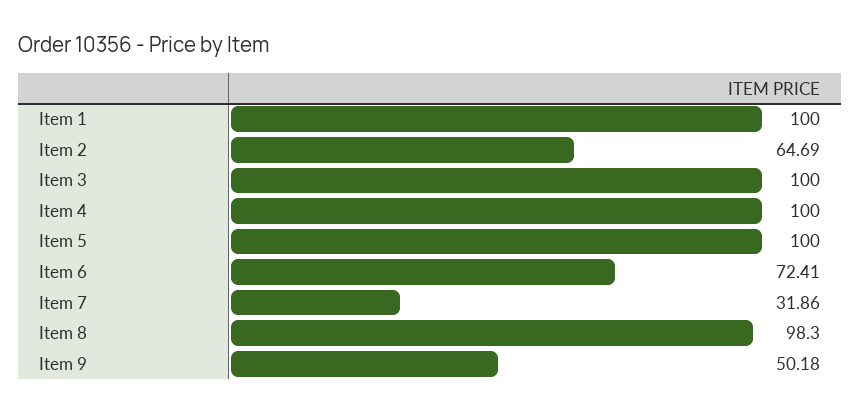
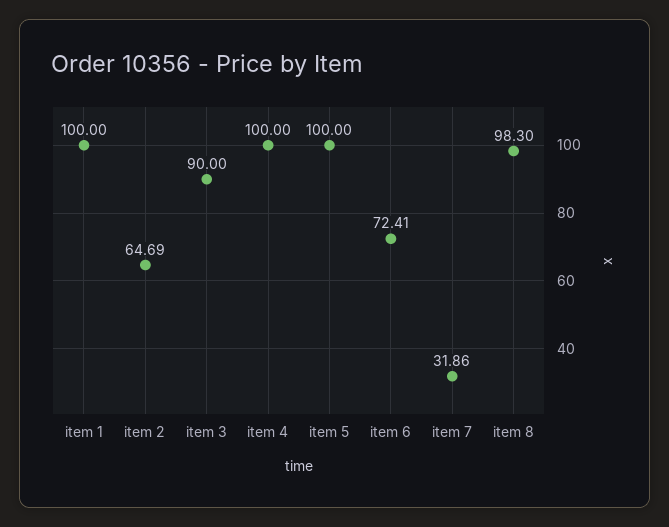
  {
    "Item 1": 100,
    "Item 2": 64.69,
-   "Item 3": 100,
+   "Item 3": 90,
    "Item 4": 100,
    "Item 5": 100,
    "Item 6": 72.41,
    "Item 7": 31.86,
-   "Item 8": 98.3,
+   "Item 8": 98.3
-   "Item 9": 50.18
  }

